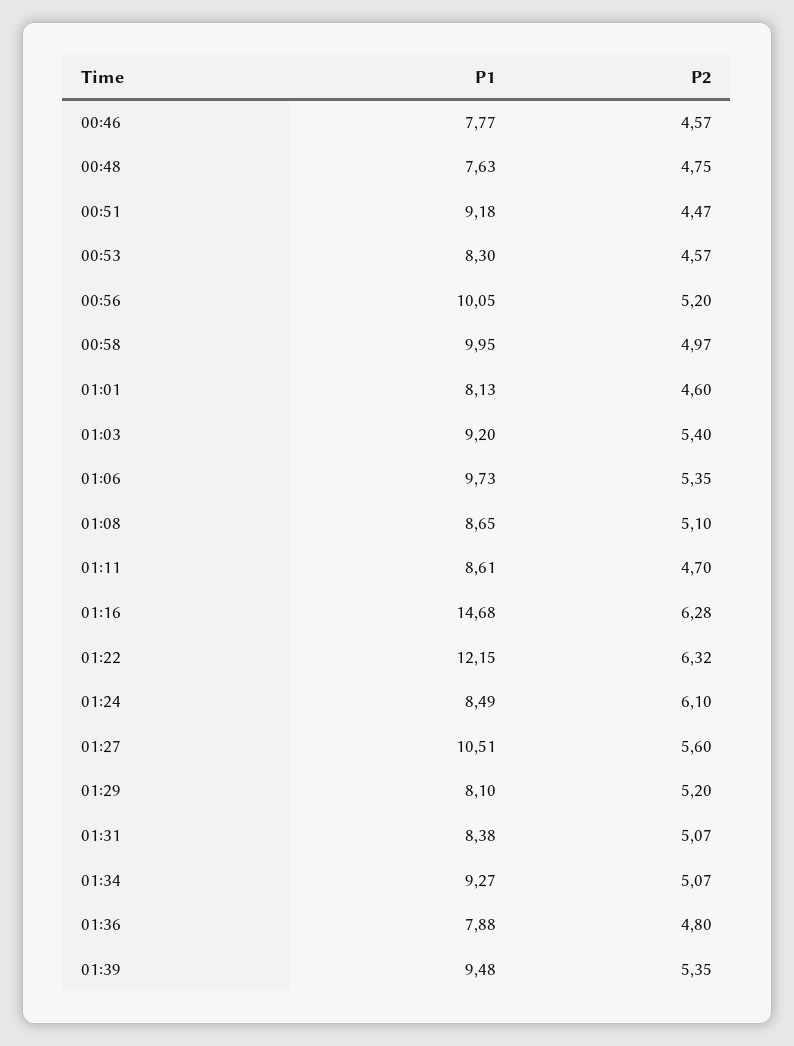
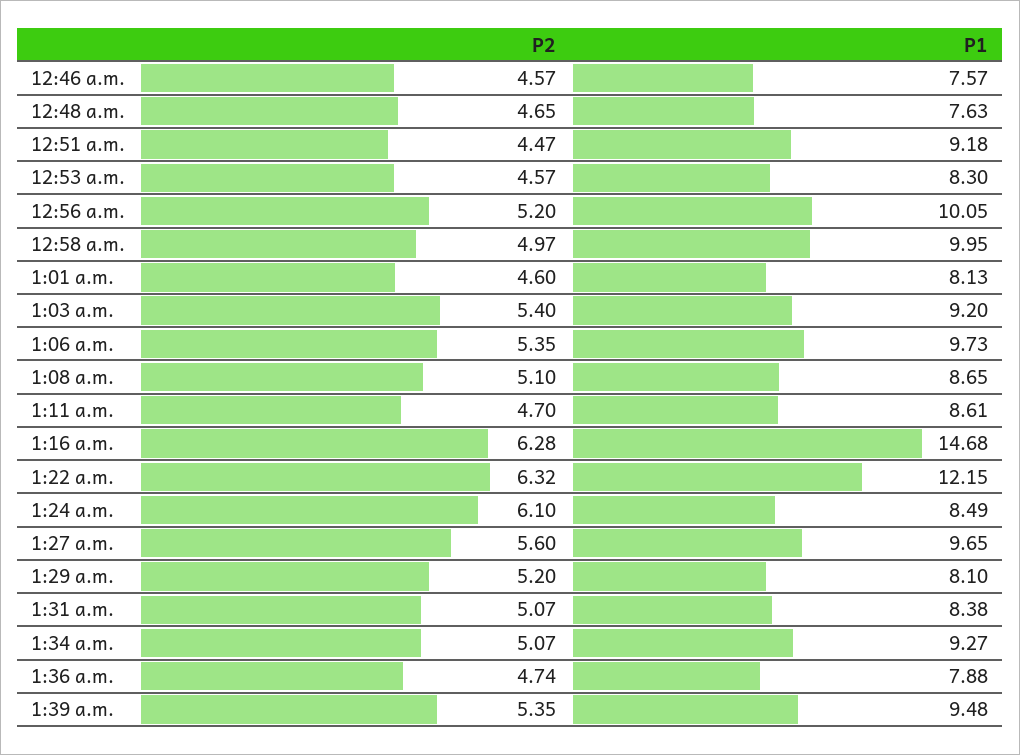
  {
    "P1": {
-     "00:46": 7.77,
+     "00:46": 7.57,
      "00:48": 7.63,
      "00:51": 9.18,
      "00:53": 8.3,
      "00:56": 10.05,
      "00:58": 9.95,
      "01:01": 8.13,
      "01:03": 9.2,
      "01:06": 9.73,
      "01:08": 8.65,
      "01:11": 8.61,
      "01:16": 14.68,
      "01:22": 12.15,
      "01:24": 8.49,
-     "01:27": 10.51,
+     "01:27": 9.65,
      "01:29": 8.1,
      "01:31": 8.38,
      "01:34": 9.27,
      "01:36": 7.88,
      "01:39": 9.48
    },
    "P2": {
      "00:46": 4.57,
-     "00:48": 4.75,
+     "00:48": 4.65,
      "00:51": 4.47,
      "00:53": 4.57,
      "00:56": 5.2,
      "00:58": 4.97,
      "01:01": 4.6,
      "01:03": 5.4,
      "01:06": 5.35,
      "01:08": 5.1,
      "01:11": 4.7,
      "01:16": 6.28,
      "01:22": 6.32,
      "01:24": 6.1,
      "01:27": 5.6,
      "01:29": 5.2,
      "01:31": 5.07,
      "01:34": 5.07,
-     "01:36": 4.8,
+     "01:36": 4.74,
      "01:39": 5.35
    }
  }

